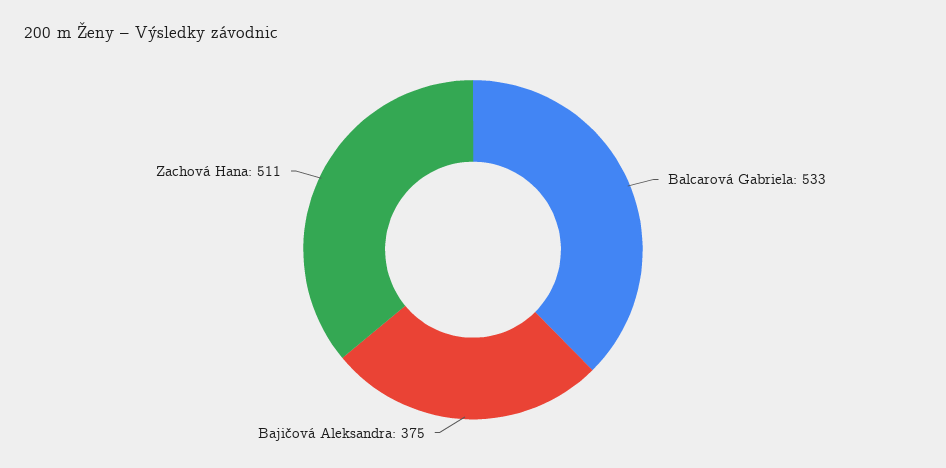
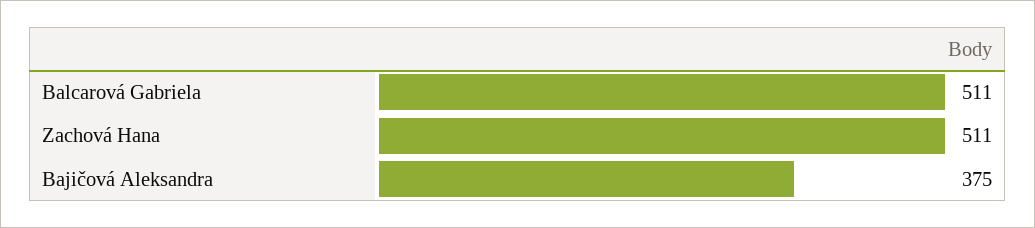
  {
-   "Balcarová Gabriela": 533,
+   "Balcarová Gabriela": 511,
    "Bajičová Aleksandra": 375,
    "Zachová Hana": 511
  }

